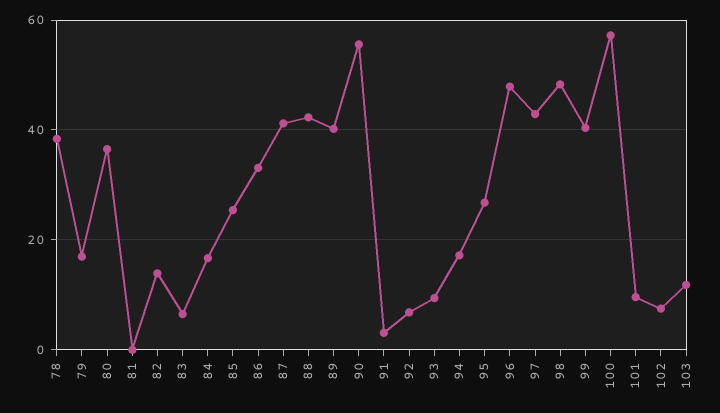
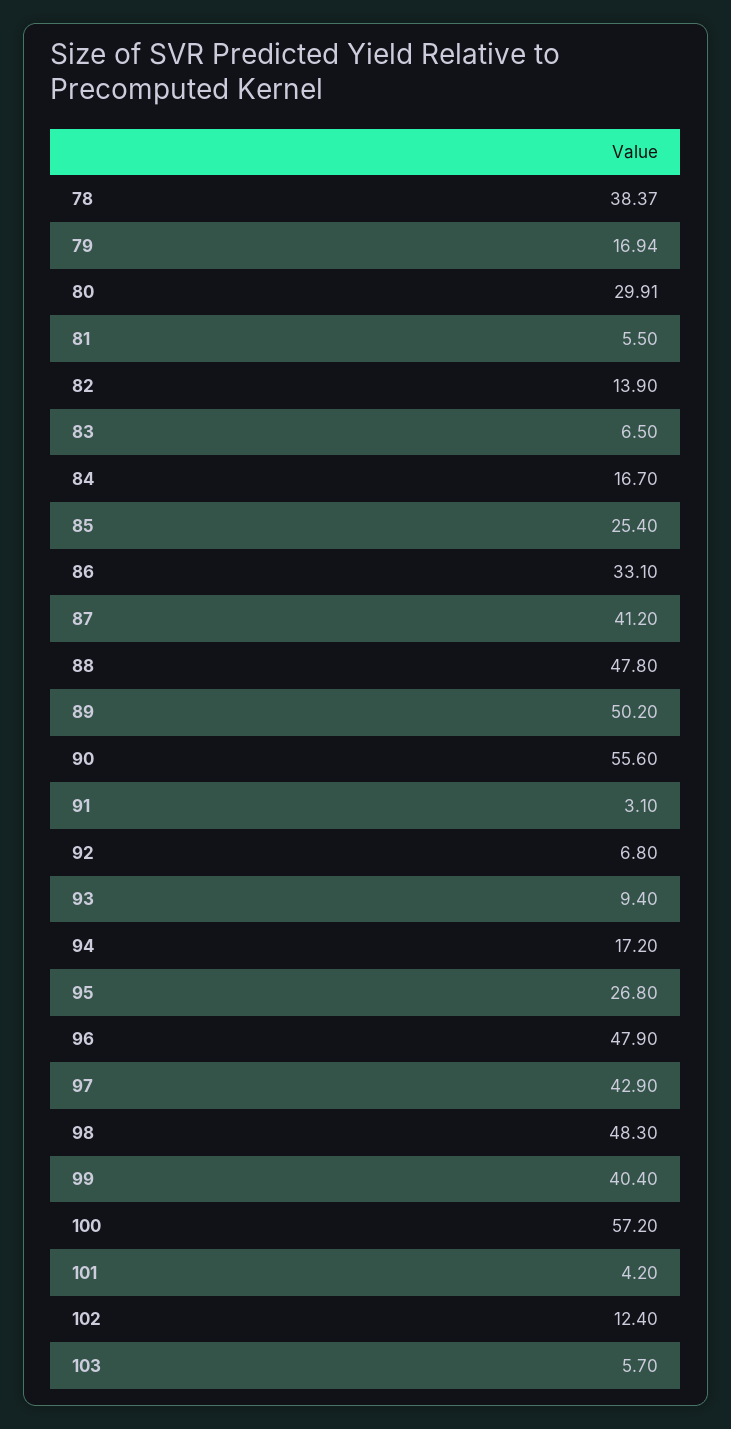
  {
    "78": 38.37,
    "79": 16.94,
-   "80": 36,
+   "80": 29.91,
-   "81": 0,
+   "81": 5.5,
    "82": 13.9,
    "83": 6.5,
    "84": 16.7,
    "85": 25.4,
    "86": 33.1,
    "87": 41.2,
-   "88": 42,
+   "88": 47.8,
-   "89": 40,
+   "89": 50.2,
    "90": 55.6,
    "91": 3.1,
    "92": 6.8,
    "93": 9.4,
    "94": 17.2,
    "95": 26.8,
    "96": 47.9,
    "97": 42.9,
    "98": 48.3,
    "99": 40.4,
    "100": 57.2,
-   "101": 10,
+   "101": 4.2,
-   "102": 8,
+   "102": 12.4,
-   "103": 12
+   "103": 5.7
  }

